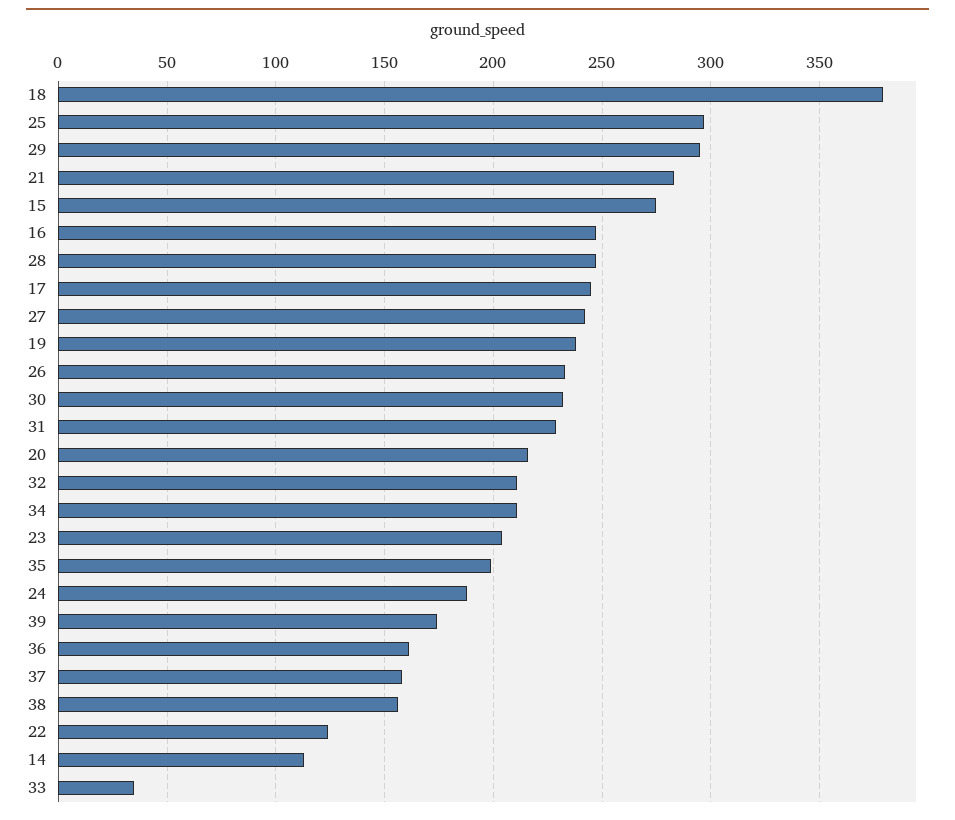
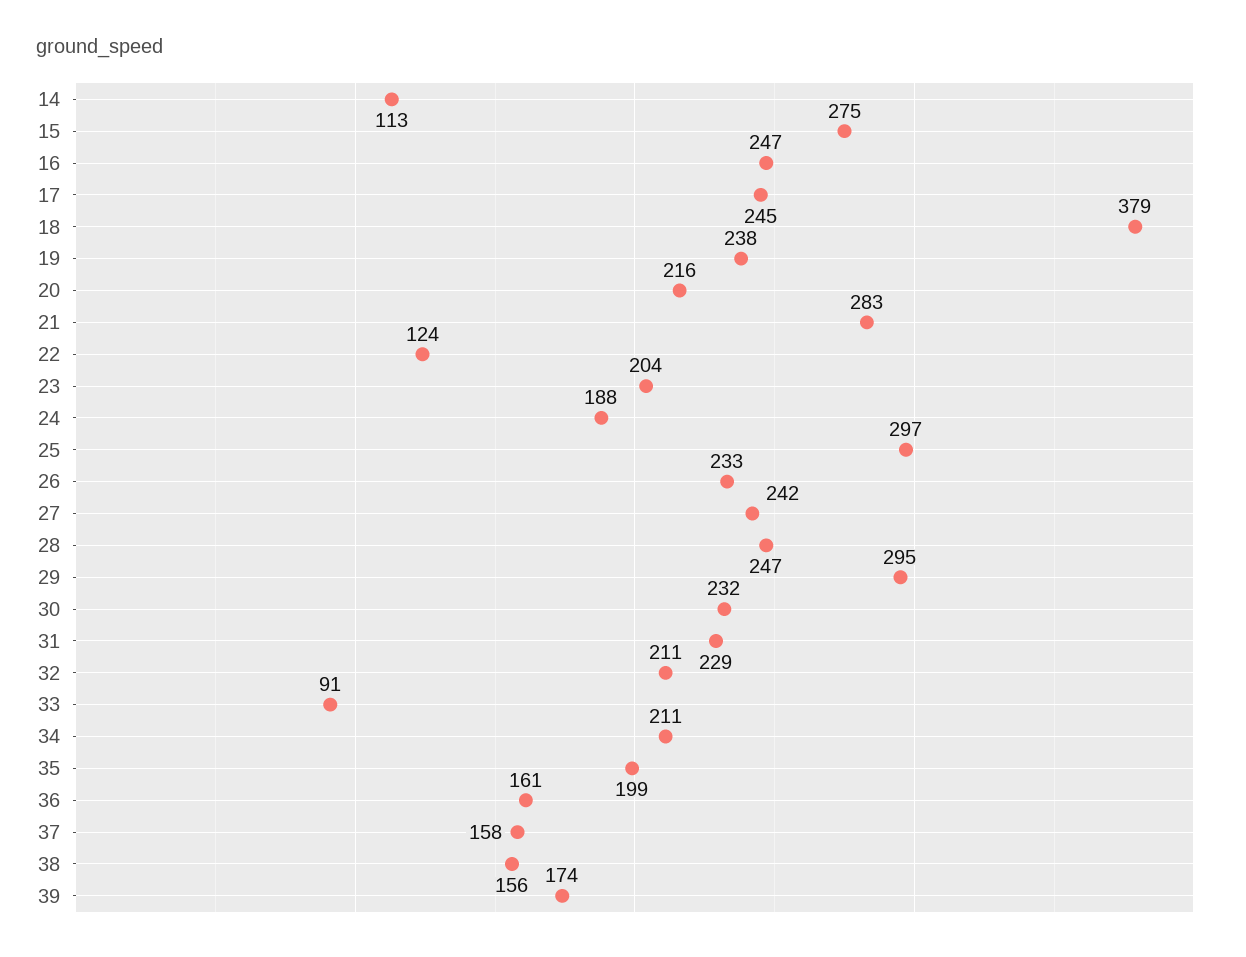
  {
    "18": 379,
    "25": 297,
    "29": 295,
    "21": 283,
    "15": 275,
    "16": 247,
    "28": 247,
    "17": 245,
    "27": 242,
    "19": 238,
    "26": 233,
    "30": 232,
    "31": 229,
    "20": 216,
    "32": 211,
    "34": 211,
    "23": 204,
    "35": 199,
    "24": 188,
    "39": 174,
    "36": 161,
    "37": 158,
    "38": 156,
    "22": 124,
    "14": 113,
-   "33": 35
+   "33": 91
  }

